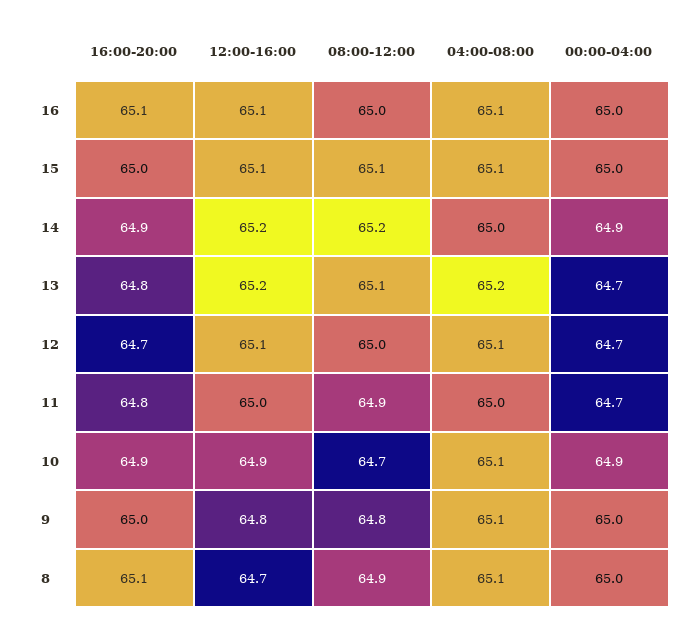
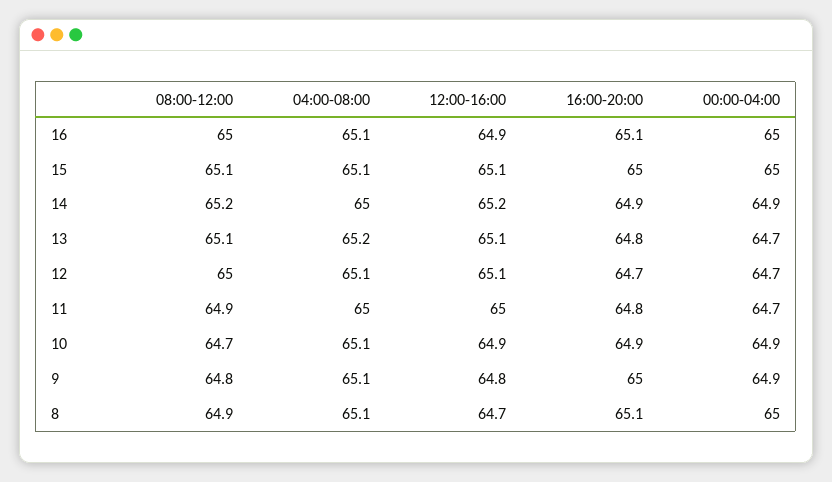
  {
    "16:00-20:00": {
      "16": 65.1,
      "15": 65,
      "14": 64.9,
      "13": 64.8,
      "12": 64.7,
      "11": 64.8,
      "10": 64.9,
      "9": 65,
      "8": 65.1
    },
    "12:00-16:00": {
-     "16": 65.1,
+     "16": 64.9,
      "15": 65.1,
      "14": 65.2,
-     "13": 65.2,
+     "13": 65.1,
      "12": 65.1,
      "11": 65,
      "10": 64.9,
      "9": 64.8,
      "8": 64.7
    },
    "08:00-12:00": {
      "16": 65,
      "15": 65.1,
      "14": 65.2,
      "13": 65.1,
      "12": 65,
      "11": 64.9,
      "10": 64.7,
      "9": 64.8,
      "8": 64.9
    },
    "04:00-08:00": {
      "16": 65.1,
      "15": 65.1,
      "14": 65,
      "13": 65.2,
      "12": 65.1,
      "11": 65,
      "10": 65.1,
      "9": 65.1,
      "8": 65.1
    },
    "00:00-04:00": {
      "16": 65,
      "15": 65,
      "14": 64.9,
      "13": 64.7,
      "12": 64.7,
      "11": 64.7,
      "10": 64.9,
-     "9": 65,
+     "9": 64.9,
      "8": 65
    }
  }

